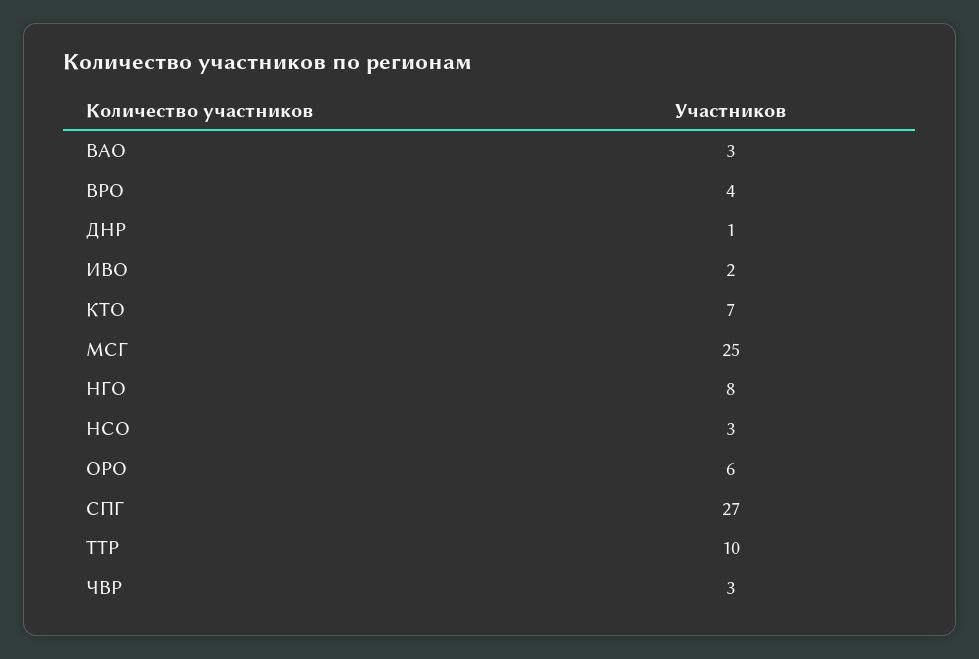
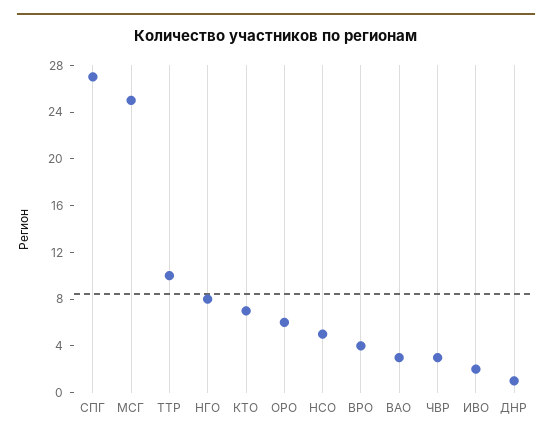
  {
    "ВАО": 3,
    "ВРО": 4,
    "ДНР": 1,
    "ИВО": 2,
    "КТО": 7,
    "МСГ": 25,
    "НГО": 8,
-   "НСО": 3,
+   "НСО": 5,
    "ОРО": 6,
    "СПГ": 27,
    "ТТР": 10,
    "ЧВР": 3
  }

